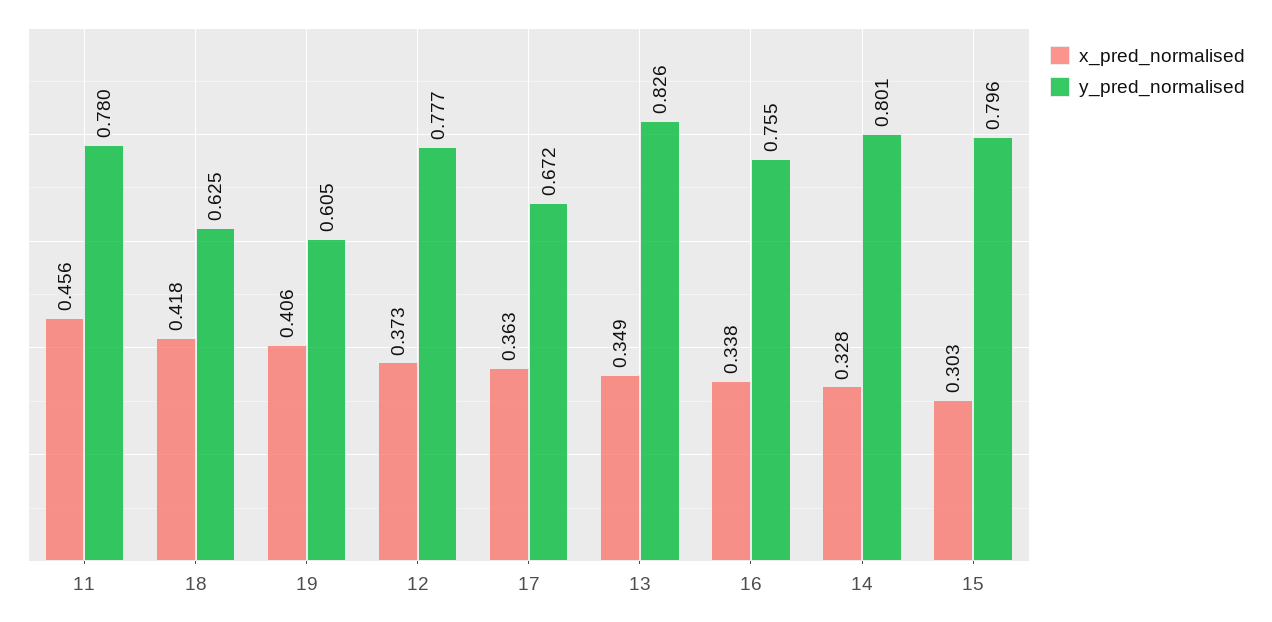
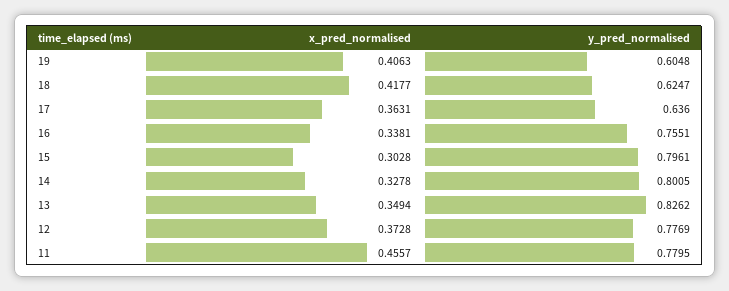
  {
    "x_pred_normalised": {
      "11": 0.4557,
      "18": 0.4177,
      "19": 0.4063,
      "12": 0.3728,
      "17": 0.3631,
      "13": 0.3494,
      "16": 0.3381,
      "14": 0.3278,
      "15": 0.3028
    },
    "y_pred_normalised": {
      "11": 0.7795,
      "18": 0.6247,
      "19": 0.6048,
      "12": 0.7769,
-     "17": 0.672,
+     "17": 0.636,
      "13": 0.8262,
      "16": 0.7551,
      "14": 0.8005,
      "15": 0.7961
    }
  }

